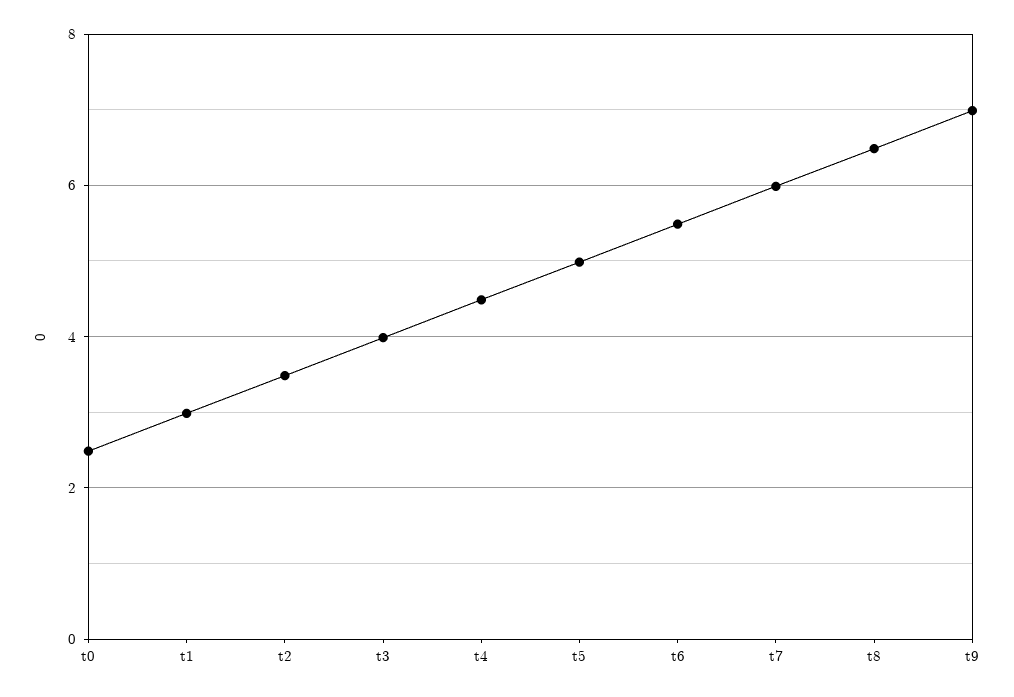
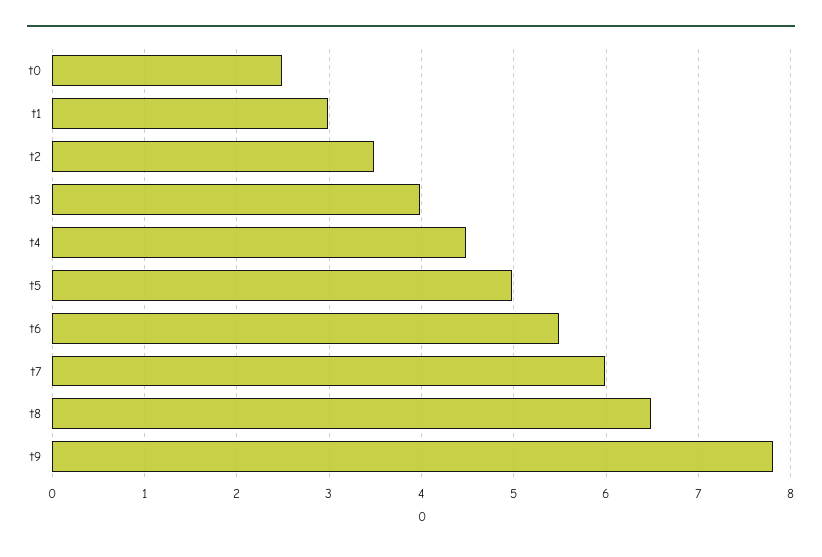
  {
    "t0": 2.5,
    "t1": 3,
    "t2": 3.5,
    "t3": 4,
    "t4": 4.5,
    "t5": 5,
    "t6": 5.5,
    "t7": 6,
    "t8": 6.5,
-   "t9": 7
+   "t9": 7.8
  }

